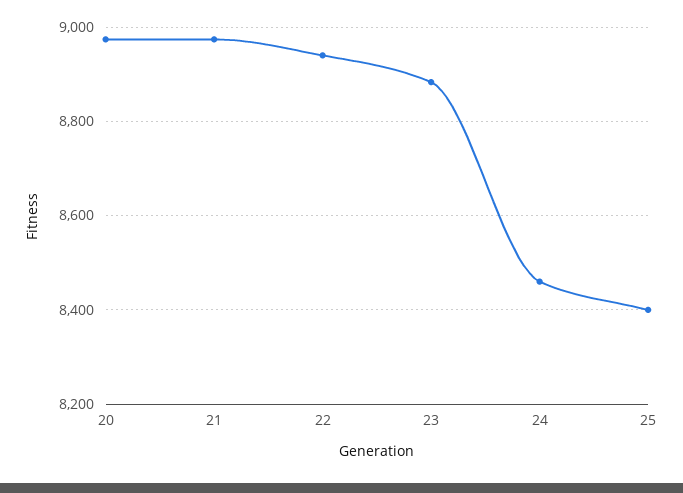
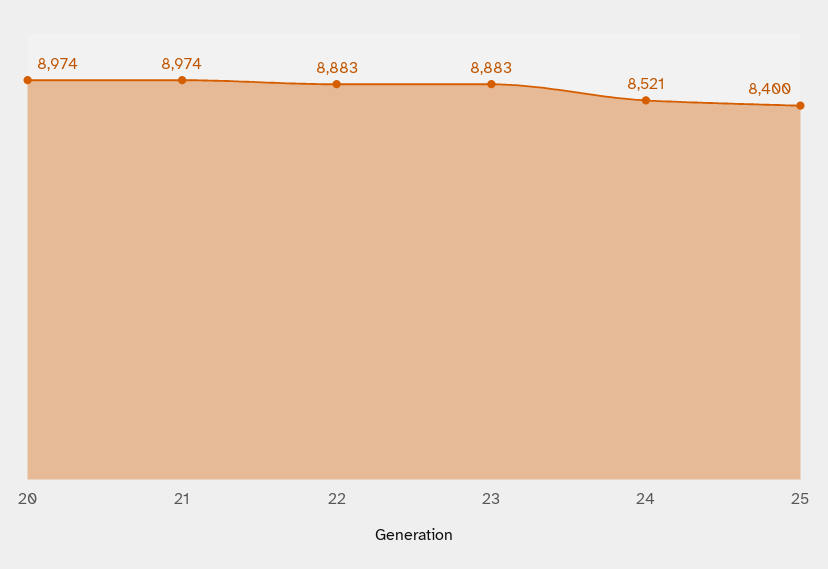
  {
    "20": 8974,
    "21": 8974,
-   "22": 8940,
+   "22": 8883,
    "23": 8883,
-   "24": 8460,
+   "24": 8521,
    "25": 8400
  }

